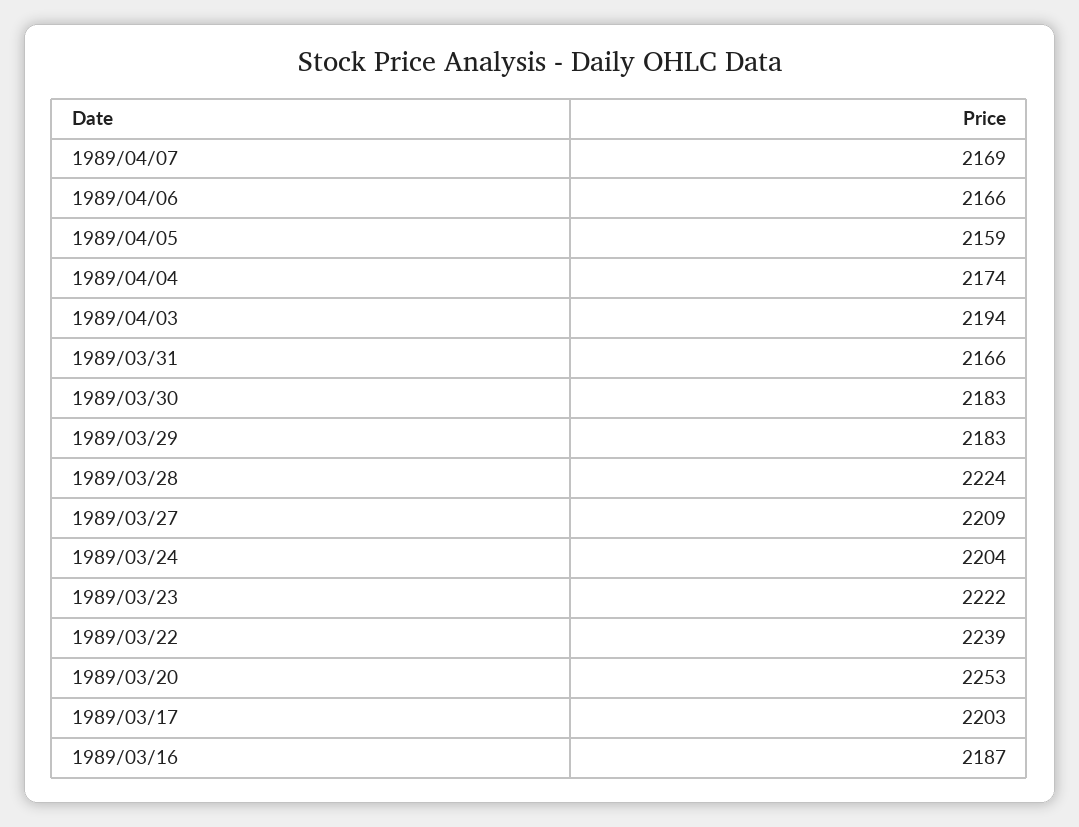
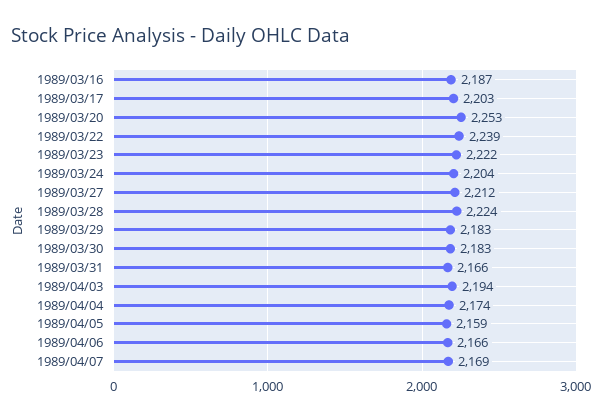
  {
    "1989/04/07": 2169,
    "1989/04/06": 2166,
    "1989/04/05": 2159,
    "1989/04/04": 2174,
    "1989/04/03": 2194,
    "1989/03/31": 2166,
    "1989/03/30": 2183,
    "1989/03/29": 2183,
    "1989/03/28": 2224,
-   "1989/03/27": 2209,
+   "1989/03/27": 2212,
    "1989/03/24": 2204,
    "1989/03/23": 2222,
    "1989/03/22": 2239,
    "1989/03/20": 2253,
    "1989/03/17": 2203,
    "1989/03/16": 2187
  }

